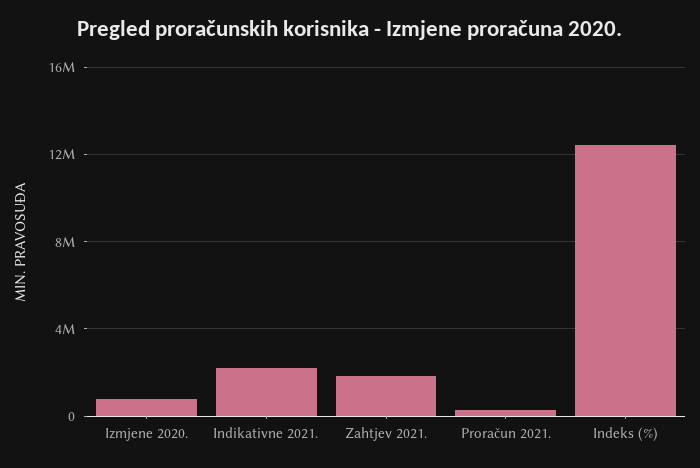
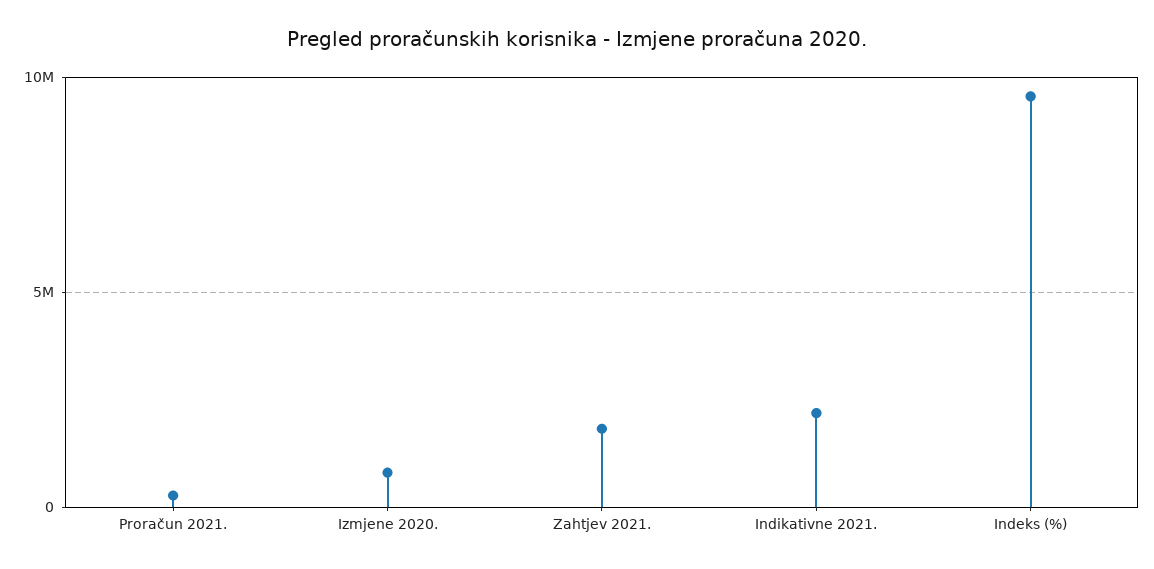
  {
    "Izmjene 2020.": 1000000,
    "Indikativne 2021.": 2000000,
    "Zahtjev 2021.": 2000000,
    "Proračun 2021.": 500000,
-   "Indeks (%)": 12500000
+   "Indeks (%)": 9500000
  }

